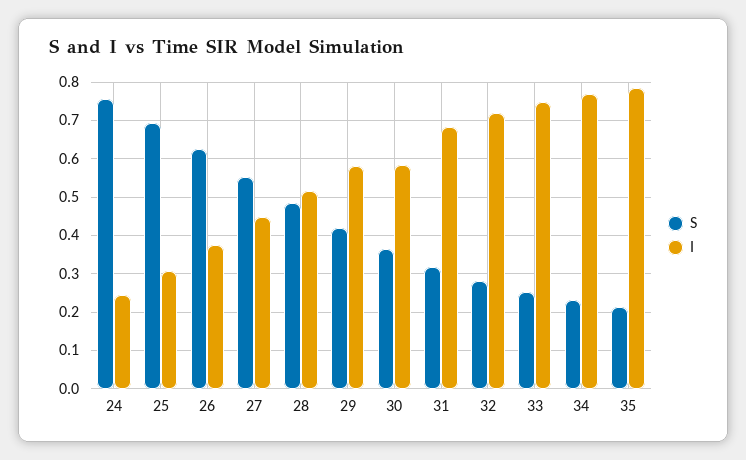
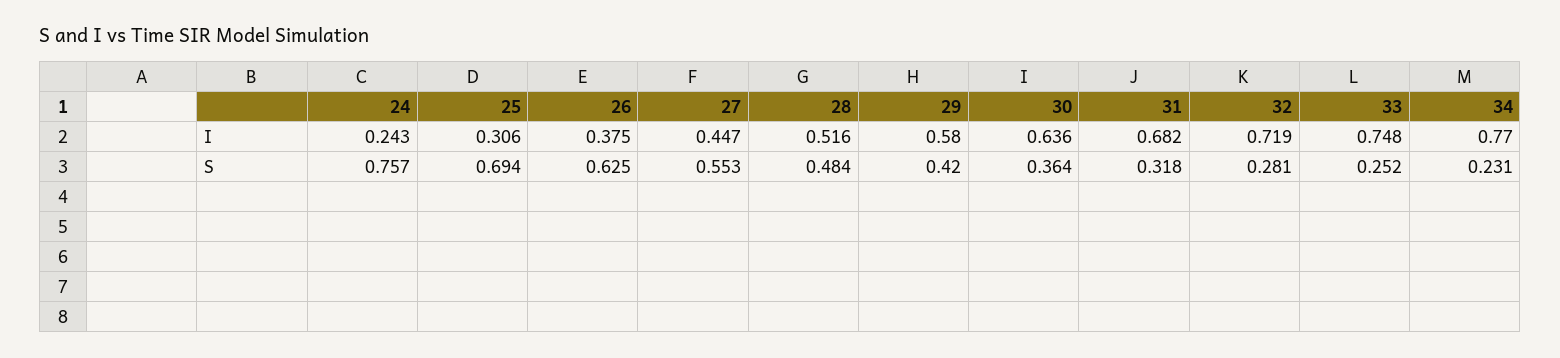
  {
    "S": {
      "24": 0.757,
      "25": 0.694,
      "26": 0.625,
      "27": 0.553,
      "28": 0.484,
      "29": 0.42,
      "30": 0.364,
      "31": 0.318,
      "32": 0.281,
      "33": 0.252,
-     "34": 0.231,
+     "34": 0.231
-     "35": 0.22
    },
    "I": {
      "24": 0.243,
      "25": 0.306,
      "26": 0.375,
      "27": 0.447,
      "28": 0.516,
      "29": 0.58,
-     "30": 0.58,
+     "30": 0.636,
      "31": 0.682,
      "32": 0.719,
      "33": 0.748,
-     "34": 0.77,
+     "34": 0.77
-     "35": 0.78
    }
  }

